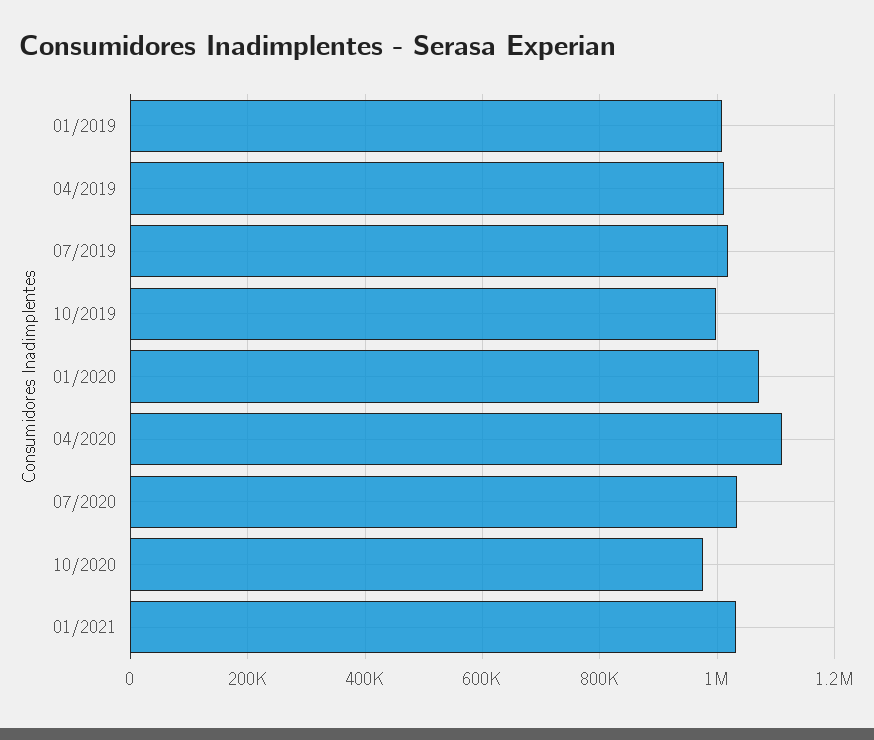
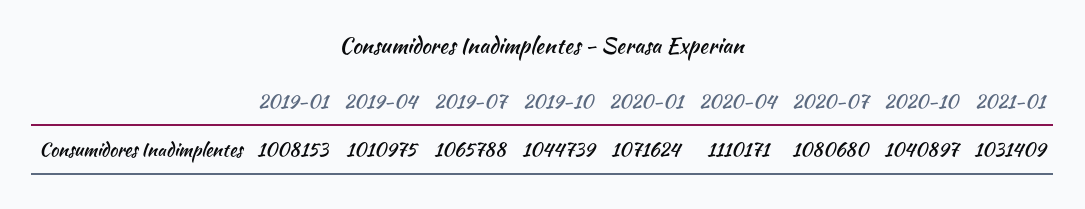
  {
    "01/2019": 1008153,
    "04/2019": 1010975,
-   "07/2019": 1020000,
+   "07/2019": 1065788,
-   "10/2019": 1000000,
+   "10/2019": 1044739,
    "01/2020": 1071624,
    "04/2020": 1110171,
-   "07/2020": 1040000,
+   "07/2020": 1080680,
-   "10/2020": 980000,
+   "10/2020": 1040897,
    "01/2021": 1031409
  }

